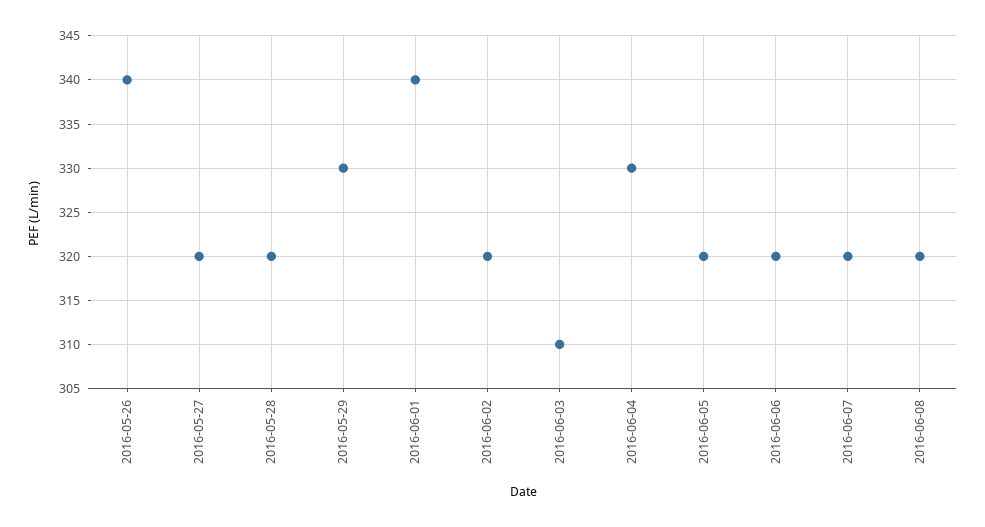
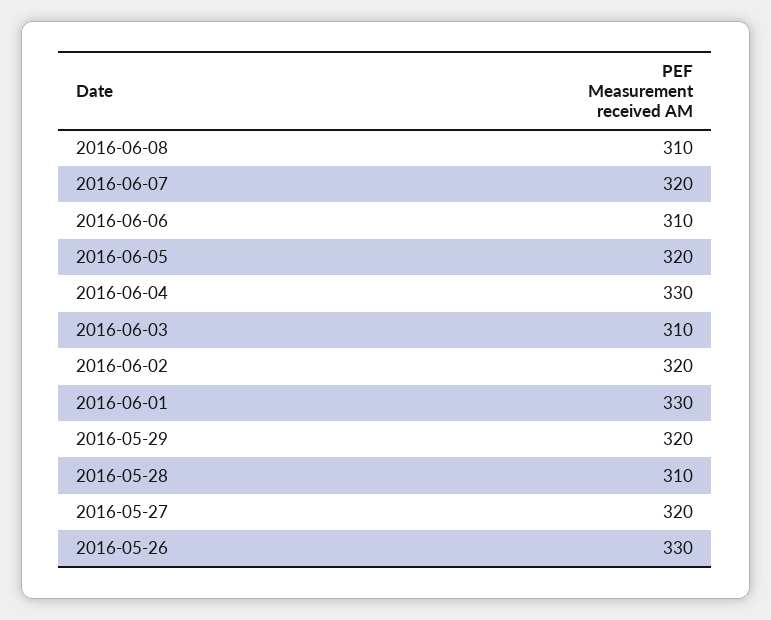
  {
-   "2016-05-26": 340,
+   "2016-05-26": 330,
    "2016-05-27": 320,
-   "2016-05-28": 320,
+   "2016-05-28": 310,
-   "2016-05-29": 330,
+   "2016-05-29": 320,
-   "2016-06-01": 340,
+   "2016-06-01": 330,
    "2016-06-02": 320,
    "2016-06-03": 310,
    "2016-06-04": 330,
    "2016-06-05": 320,
-   "2016-06-06": 320,
+   "2016-06-06": 310,
    "2016-06-07": 320,
-   "2016-06-08": 320
+   "2016-06-08": 310
  }

